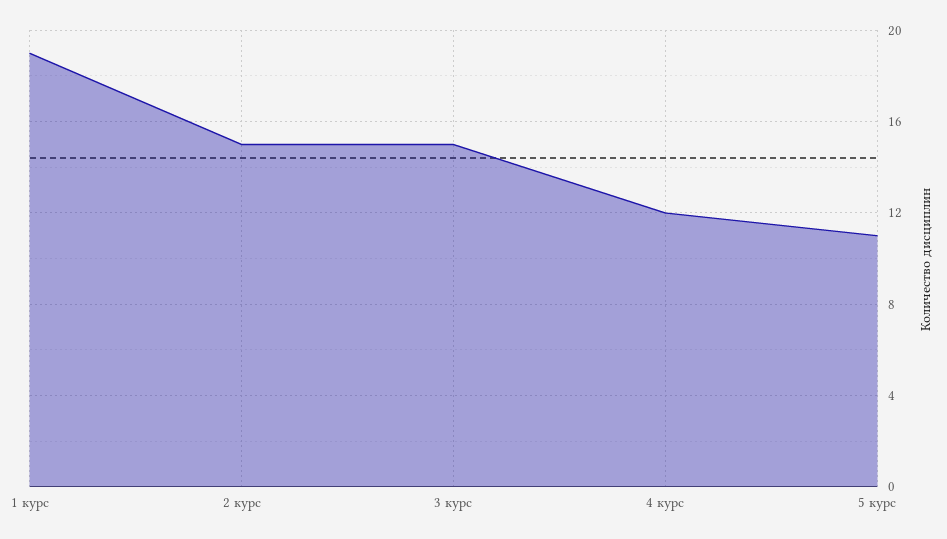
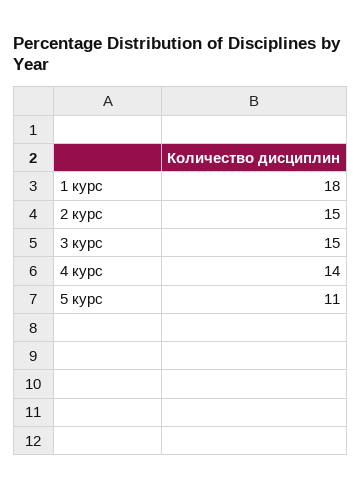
  {
-   "1 курс": 19,
+   "1 курс": 18,
    "2 курс": 15,
    "3 курс": 15,
-   "4 курс": 12,
+   "4 курс": 14,
    "5 курс": 11
  }

